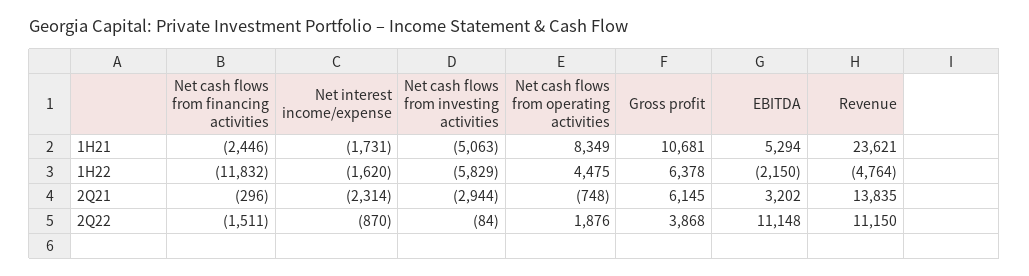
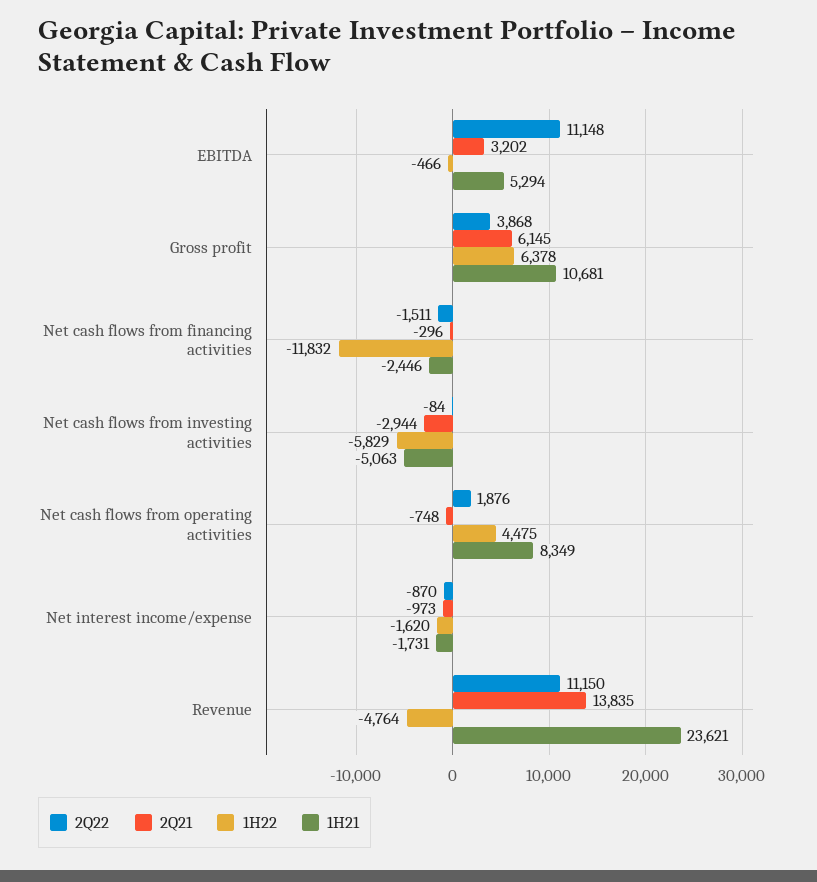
  {
    "1H21": {
      "Net cash flows from financing activities": -2446,
      "Net interest income/expense": -1731,
      "Net cash flows from investing activities": -5063,
      "Net cash flows from operating activities": 8349,
      "Gross profit": 10681,
      "EBITDA": 5294,
      "Revenue": 23621
    },
    "1H22": {
      "Net cash flows from financing activities": -11832,
      "Net interest income/expense": -1620,
      "Net cash flows from investing activities": -5829,
      "Net cash flows from operating activities": 4475,
      "Gross profit": 6378,
-     "EBITDA": -2150,
+     "EBITDA": -466,
      "Revenue": -4764
    },
    "2Q21": {
      "Net cash flows from financing activities": -296,
-     "Net interest income/expense": -2314,
+     "Net interest income/expense": -973,
      "Net cash flows from investing activities": -2944,
      "Net cash flows from operating activities": -748,
      "Gross profit": 6145,
      "EBITDA": 3202,
      "Revenue": 13835
    },
    "2Q22": {
      "Net cash flows from financing activities": -1511,
      "Net interest income/expense": -870,
      "Net cash flows from investing activities": -84,
      "Net cash flows from operating activities": 1876,
      "Gross profit": 3868,
      "EBITDA": 11148,
      "Revenue": 11150
    }
  }

